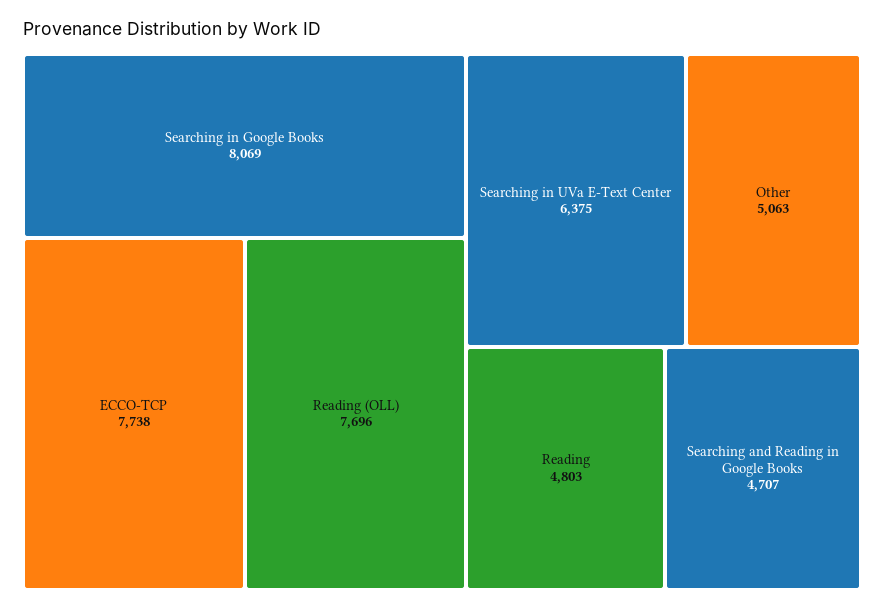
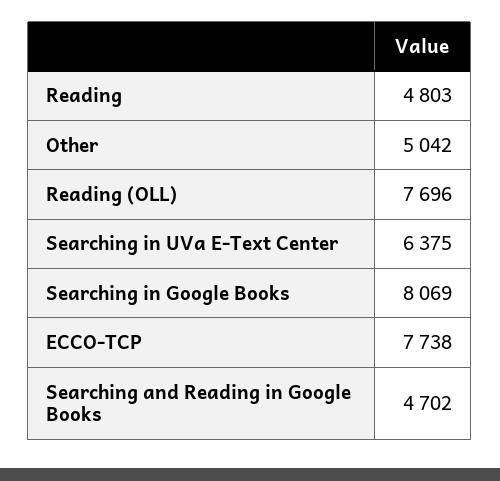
  {
    "Searching in Google Books": 8069,
    "ECCO-TCP": 7738,
    "Reading (OLL)": 7696,
    "Searching in UVa E-Text Center": 6375,
-   "Other": 5063,
+   "Other": 5042,
    "Reading": 4803,
-   "Searching and Reading in Google Books": 4707
+   "Searching and Reading in Google Books": 4702
  }

